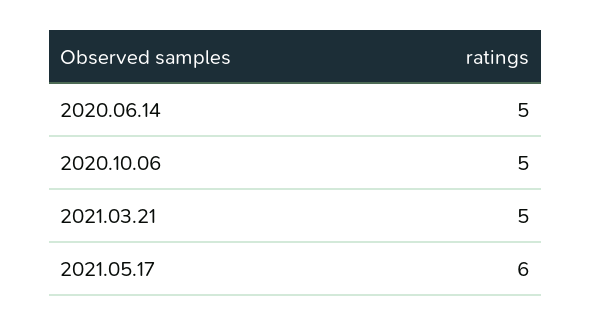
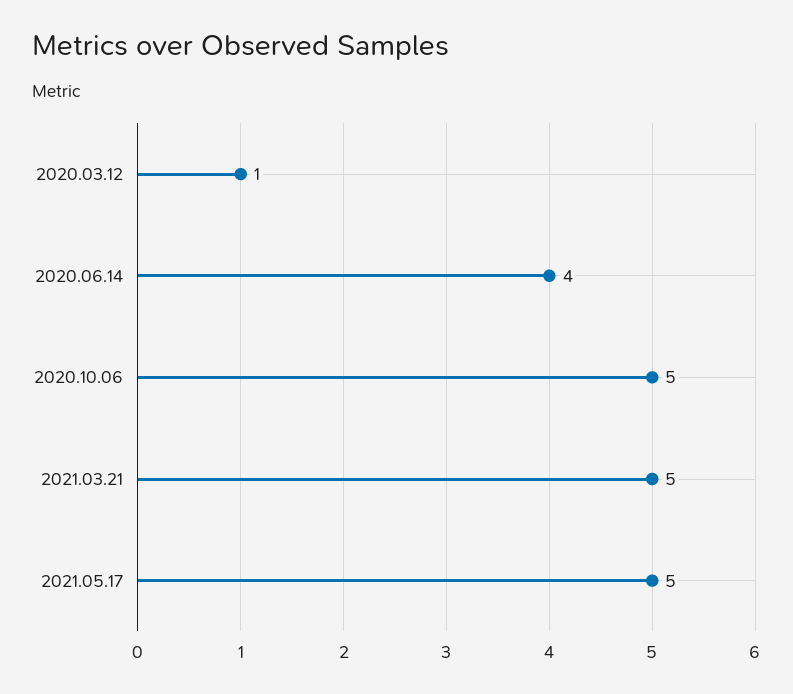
  {
-   "2020.06.14": 5,
+   "2020.06.14": 4,
    "2020.10.06": 5,
    "2021.03.21": 5,
-   "2021.05.17": 6
+   "2021.05.17": 5,
+   "2020.03.12": 1
  }

